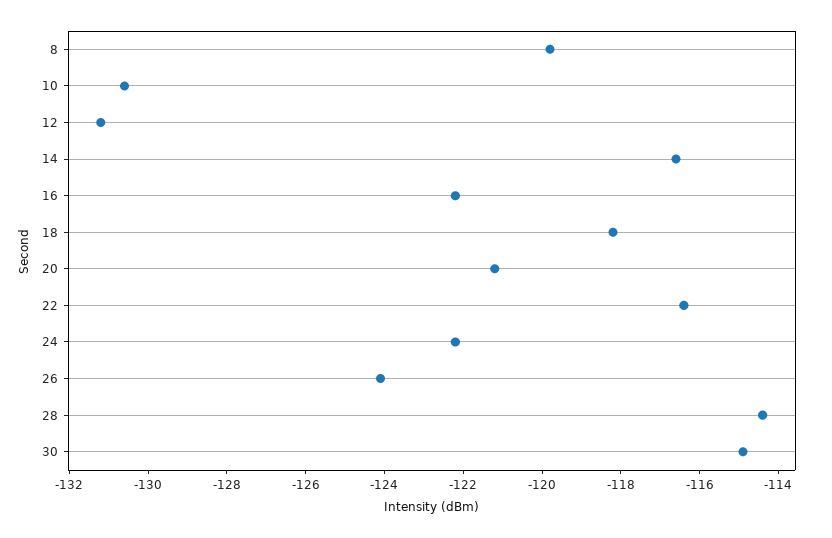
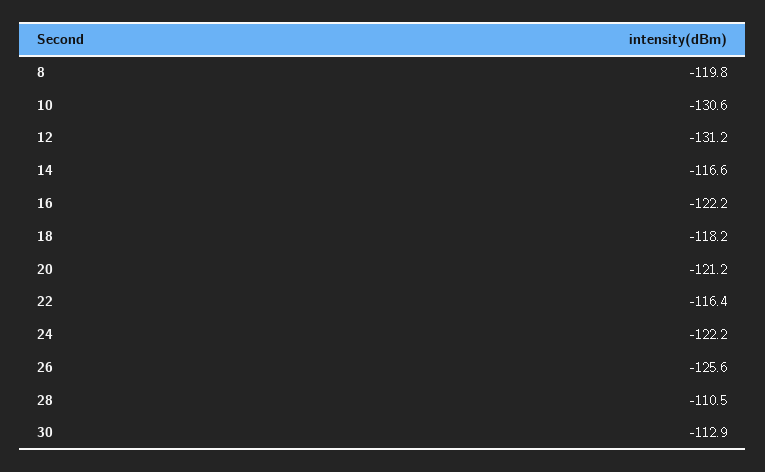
  {
    "8": -119.8,
    "10": -130.6,
    "12": -131.2,
    "14": -116.6,
    "16": -122.2,
    "18": -118.2,
    "20": -121.2,
    "22": -116.4,
    "24": -122.2,
-   "26": -124,
+   "26": -125.6,
-   "28": -114.5,
+   "28": -110.5,
-   "30": -115
+   "30": -112.9
  }

